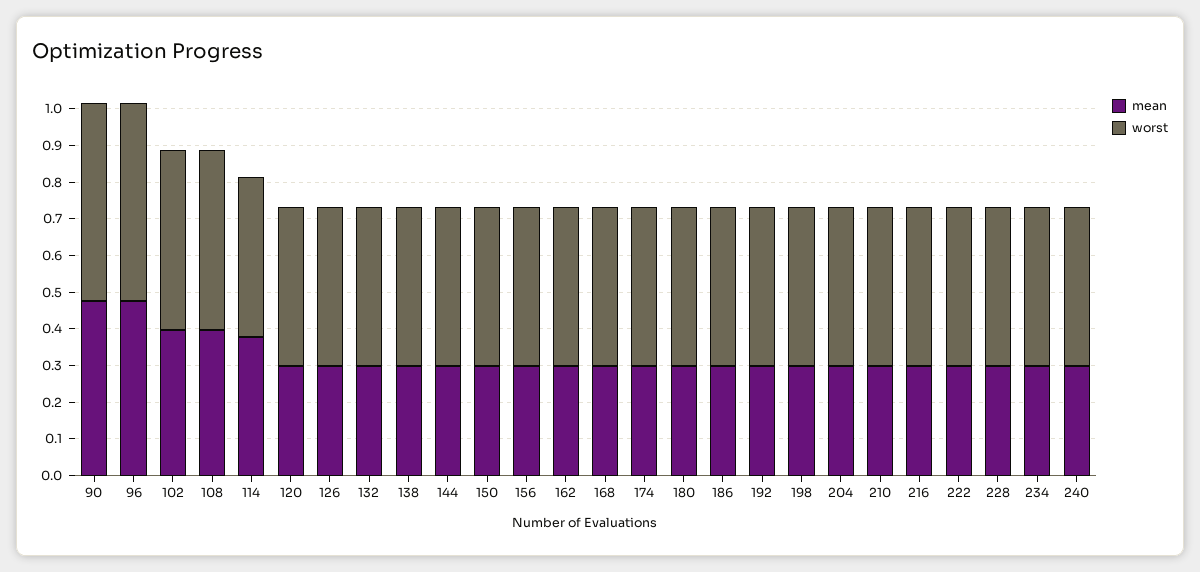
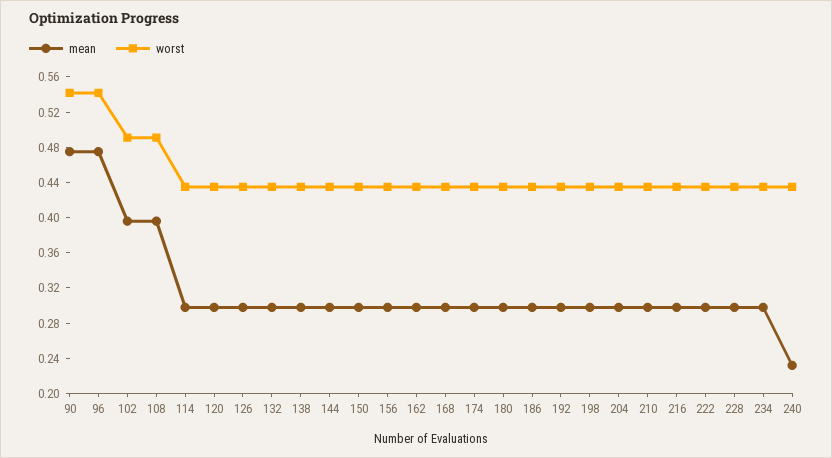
  {
    "mean": {
      "90": 0.48,
      "96": 0.48,
      "102": 0.4,
      "108": 0.4,
-     "114": 0.375,
+     "114": 0.3,
      "120": 0.3,
      "126": 0.3,
      "132": 0.3,
      "138": 0.3,
      "144": 0.3,
      "150": 0.3,
      "156": 0.3,
      "162": 0.3,
      "168": 0.3,
      "174": 0.3,
      "180": 0.3,
      "186": 0.3,
      "192": 0.3,
      "198": 0.3,
      "204": 0.3,
      "210": 0.3,
      "216": 0.3,
      "222": 0.3,
      "228": 0.3,
      "234": 0.3,
-     "240": 0.3
+     "240": 0.23
    },
    "worst": {
      "90": 0.54,
      "96": 0.54,
      "102": 0.49,
      "108": 0.49,
      "114": 0.44,
      "120": 0.44,
      "126": 0.44,
      "132": 0.44,
      "138": 0.44,
      "144": 0.44,
      "150": 0.44,
      "156": 0.44,
      "162": 0.44,
      "168": 0.44,
      "174": 0.44,
      "180": 0.44,
      "186": 0.44,
      "192": 0.44,
      "198": 0.44,
      "204": 0.44,
      "210": 0.44,
      "216": 0.44,
      "222": 0.44,
      "228": 0.44,
      "234": 0.44,
      "240": 0.44
    }
  }

